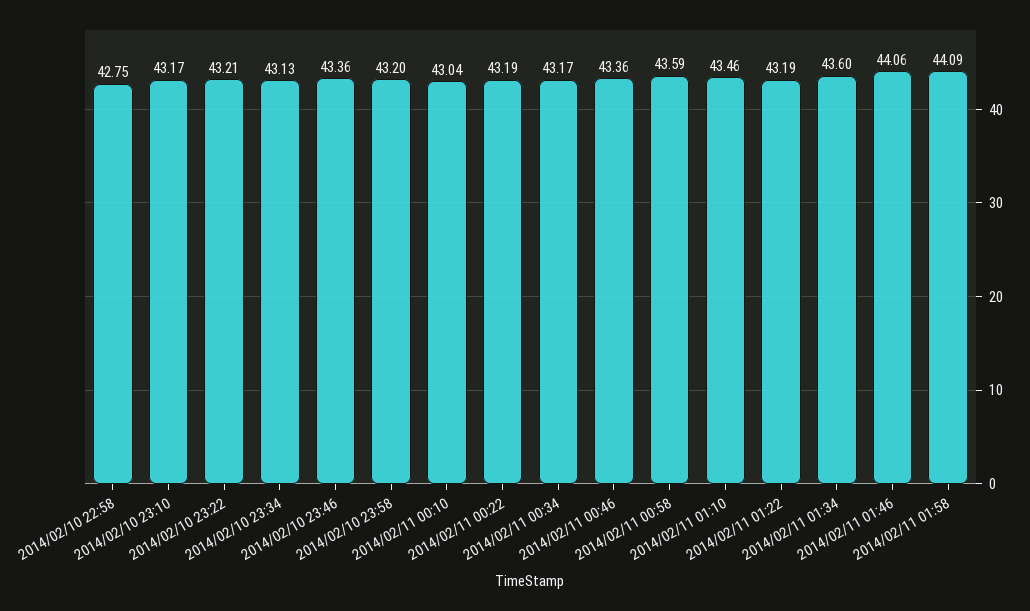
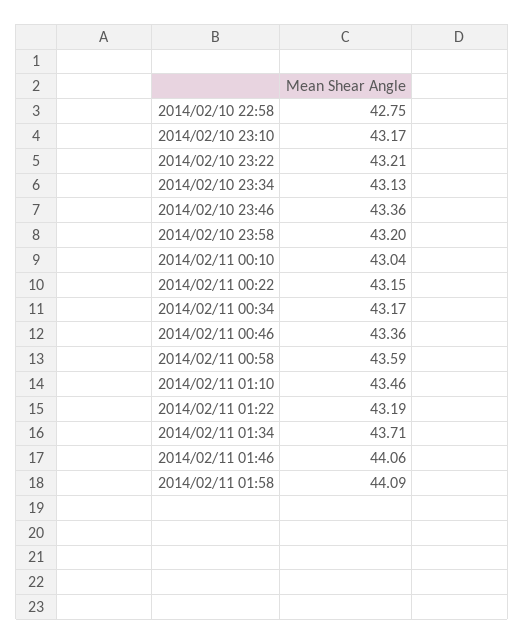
  {
    "2014/02/10 22:58": 42.75,
    "2014/02/10 23:10": 43.17,
    "2014/02/10 23:22": 43.21,
    "2014/02/10 23:34": 43.13,
    "2014/02/10 23:46": 43.36,
    "2014/02/10 23:58": 43.2,
    "2014/02/11 00:10": 43.04,
-   "2014/02/11 00:22": 43.19,
+   "2014/02/11 00:22": 43.15,
    "2014/02/11 00:34": 43.17,
    "2014/02/11 00:46": 43.36,
    "2014/02/11 00:58": 43.59,
    "2014/02/11 01:10": 43.46,
    "2014/02/11 01:22": 43.19,
-   "2014/02/11 01:34": 43.6,
+   "2014/02/11 01:34": 43.71,
    "2014/02/11 01:46": 44.06,
    "2014/02/11 01:58": 44.09
  }

